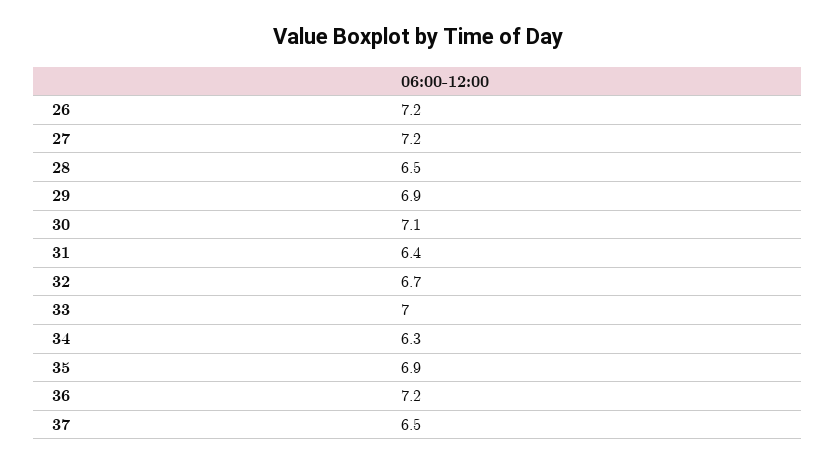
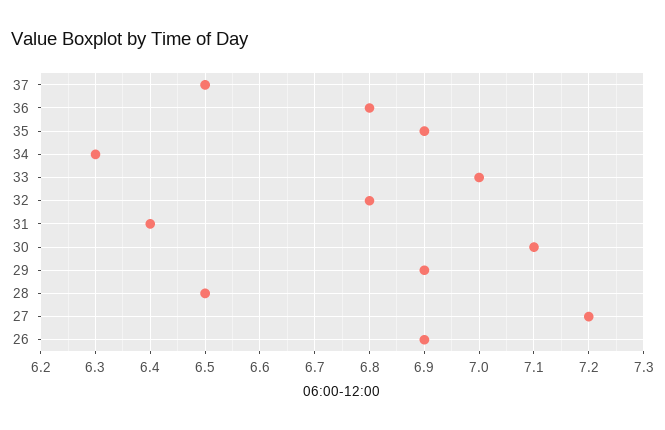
  {
-   "26": 7.2,
+   "26": 6.9,
    "27": 7.2,
    "28": 6.5,
    "29": 6.9,
    "30": 7.1,
    "31": 6.4,
-   "32": 6.7,
+   "32": 6.8,
    "33": 7,
    "34": 6.3,
    "35": 6.9,
-   "36": 7.2,
+   "36": 6.8,
    "37": 6.5
  }

